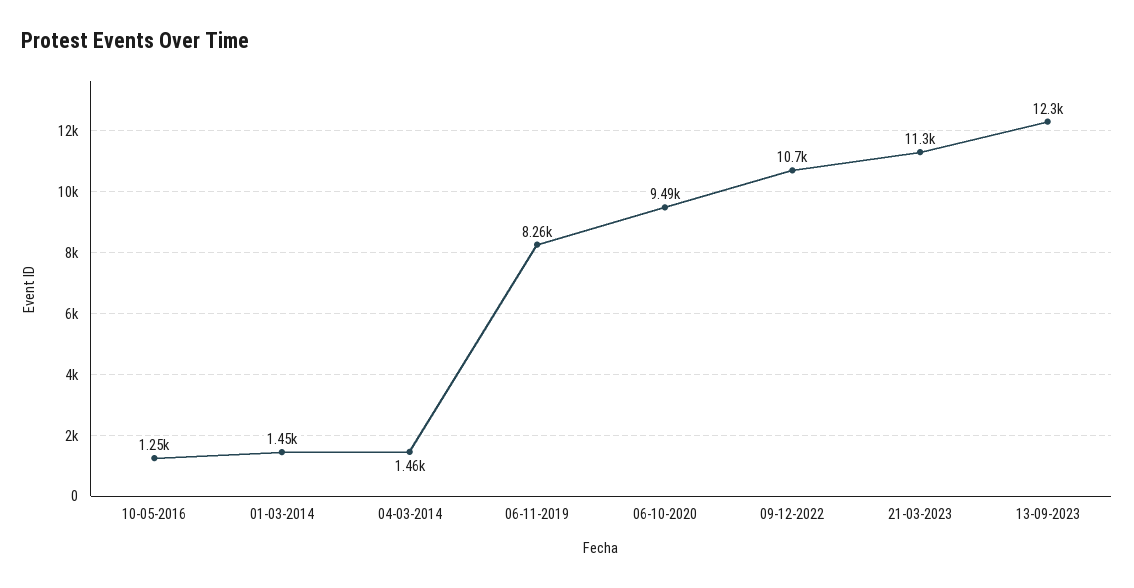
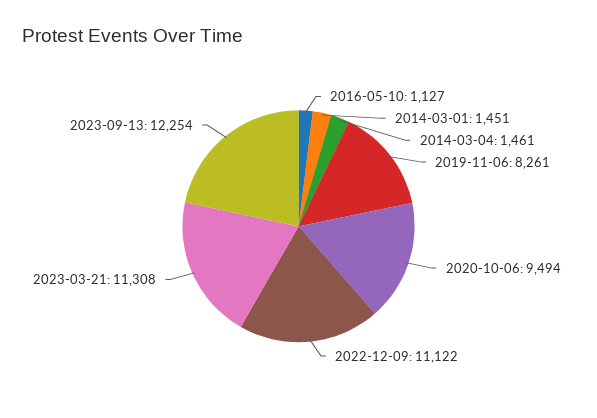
  {
-   "10-05-2016": 1250,
+   "10-05-2016": 1127,
    "01-03-2014": 1451,
    "04-03-2014": 1461,
    "06-11-2019": 8261,
    "06-10-2020": 9494,
-   "09-12-2022": 10700,
+   "09-12-2022": 11122,
    "21-03-2023": 11308,
    "13-09-2023": 12254
  }

